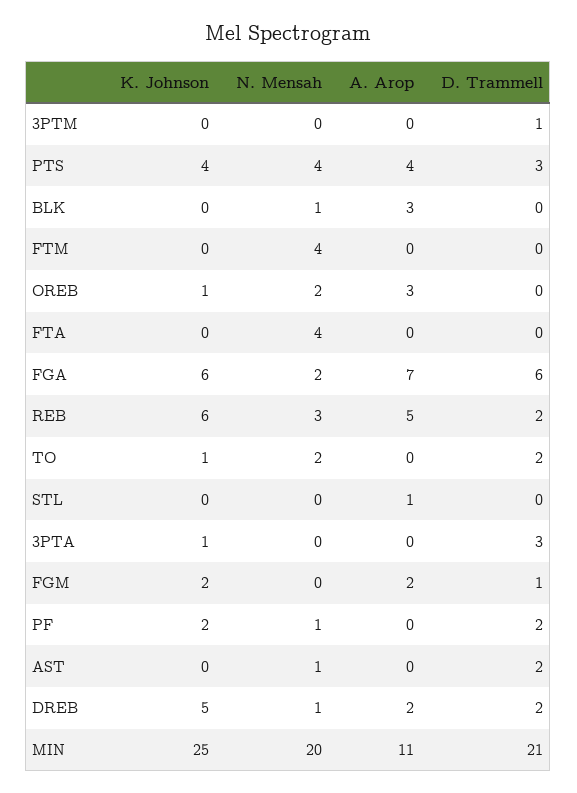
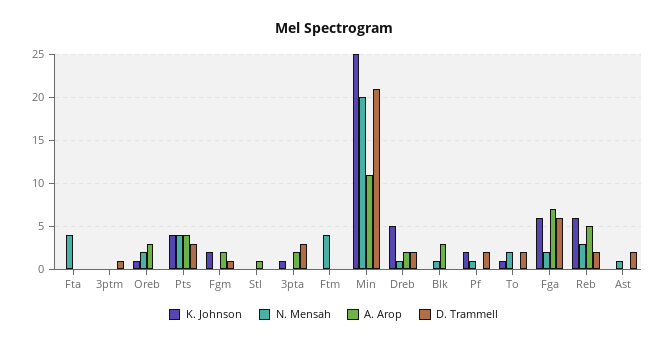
  {
    "K. Johnson": {
      "3PTM": 0,
      "PTS": 4,
      "BLK": 0,
      "FTM": 0,
      "OREB": 1,
      "FTA": 0,
      "FGA": 6,
      "REB": 6,
      "TO": 1,
      "STL": 0,
      "3PTA": 1,
      "FGM": 2,
      "PF": 2,
      "AST": 0,
      "DREB": 5,
      "MIN": 25
    },
    "N. Mensah": {
      "3PTM": 0,
      "PTS": 4,
      "BLK": 1,
      "FTM": 4,
      "OREB": 2,
      "FTA": 4,
      "FGA": 2,
      "REB": 3,
      "TO": 2,
      "STL": 0,
      "3PTA": 0,
      "FGM": 0,
      "PF": 1,
      "AST": 1,
      "DREB": 1,
      "MIN": 20
    },
    "A. Arop": {
      "3PTM": 0,
      "PTS": 4,
      "BLK": 3,
      "FTM": 0,
      "OREB": 3,
      "FTA": 0,
      "FGA": 7,
      "REB": 5,
      "TO": 0,
      "STL": 1,
-     "3PTA": 0,
+     "3PTA": 2,
      "FGM": 2,
      "PF": 0,
      "AST": 0,
      "DREB": 2,
      "MIN": 11
    },
    "D. Trammell": {
      "3PTM": 1,
      "PTS": 3,
      "BLK": 0,
      "FTM": 0,
      "OREB": 0,
      "FTA": 0,
      "FGA": 6,
      "REB": 2,
      "TO": 2,
      "STL": 0,
      "3PTA": 3,
      "FGM": 1,
      "PF": 2,
      "AST": 2,
      "DREB": 2,
      "MIN": 21
    }
  }

